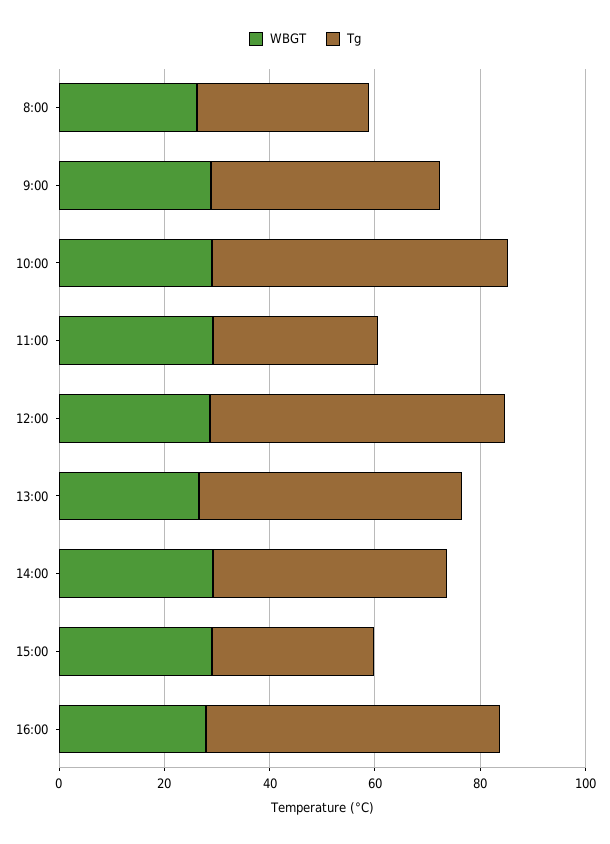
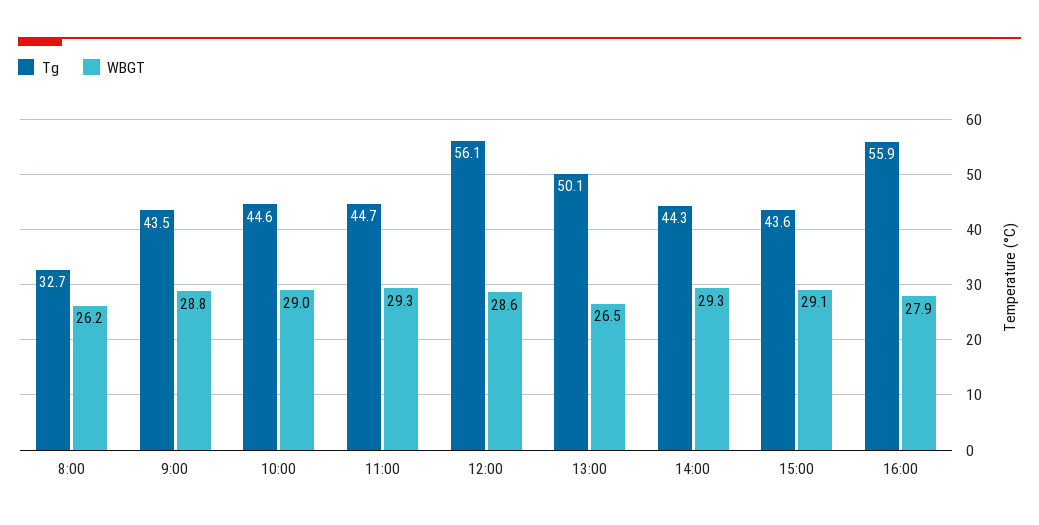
  {
    "WBGT": {
      "8:00": 26.2,
      "9:00": 28.8,
      "10:00": 29,
      "11:00": 29.3,
      "12:00": 28.6,
      "13:00": 26.5,
      "14:00": 29.3,
      "15:00": 29.1,
      "16:00": 27.9
    },
    "Tg": {
      "8:00": 32.7,
      "9:00": 43.5,
-     "10:00": 55,
+     "10:00": 44.6,
-     "11:00": 30,
+     "11:00": 44.7,
      "12:00": 56.1,
      "13:00": 50.1,
      "14:00": 44.3,
-     "15:00": 30,
+     "15:00": 43.6,
      "16:00": 55.9
    }
  }

